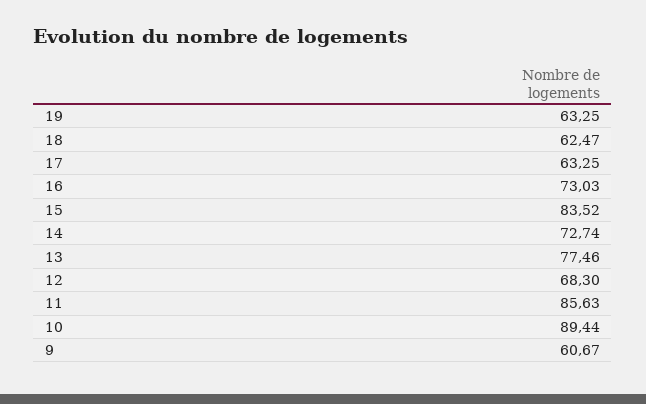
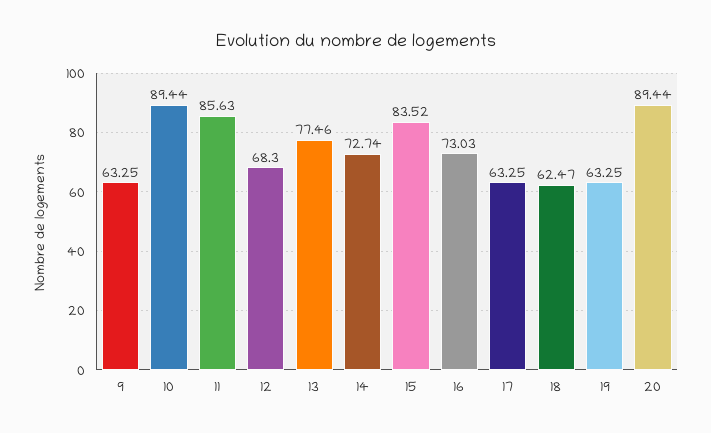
  {
    "19": 63.25,
    "18": 62.47,
    "17": 63.25,
    "16": 73.03,
    "15": 83.52,
    "14": 72.74,
    "13": 77.46,
    "12": 68.3,
    "11": 85.63,
    "10": 89.44,
-   "9": 60.67
+   "9": 63.25,
+   "20": 89.44
  }

